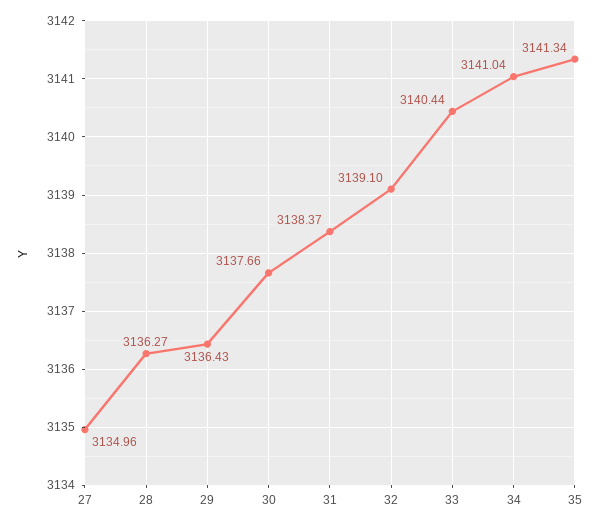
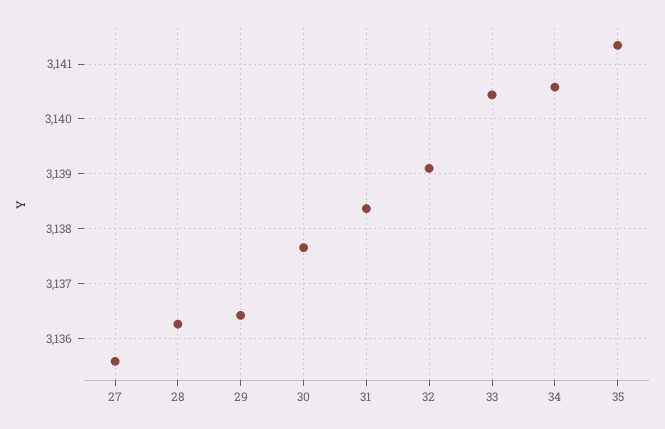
  {
-   "27": 3134.96,
+   "27": 3135.6,
    "28": 3136.27,
    "29": 3136.43,
    "30": 3137.66,
    "31": 3138.37,
    "32": 3139.1,
    "33": 3140.44,
-   "34": 3141.04,
+   "34": 3140.6,
    "35": 3141.34
  }

